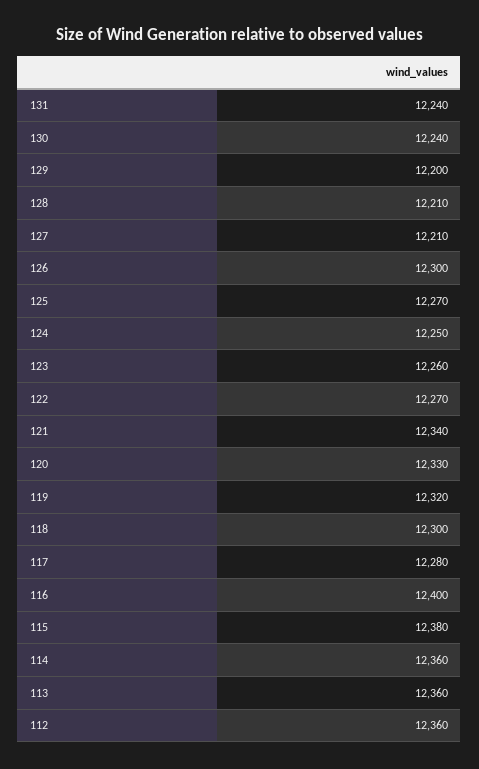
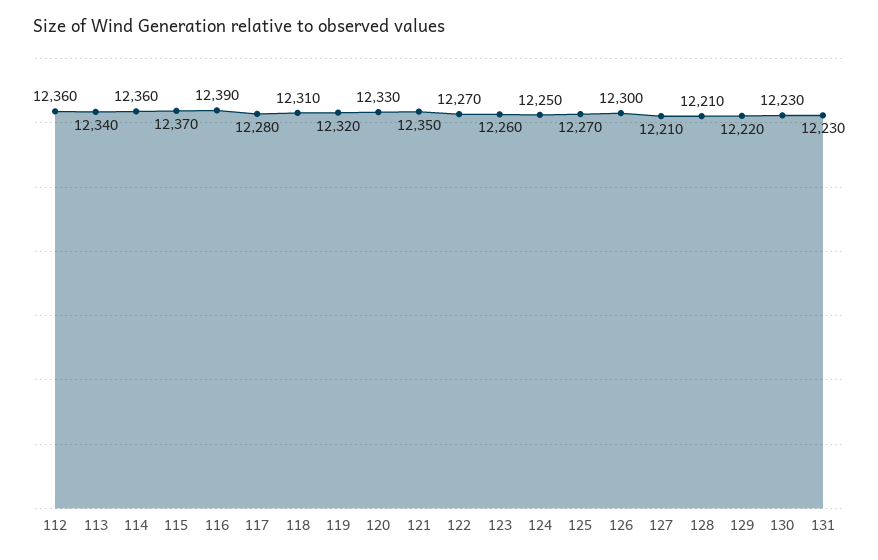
  {
-   "131": 12240,
+   "131": 12230,
-   "130": 12240,
+   "130": 12230,
-   "129": 12200,
+   "129": 12220,
    "128": 12210,
    "127": 12210,
    "126": 12300,
    "125": 12270,
    "124": 12250,
    "123": 12260,
    "122": 12270,
-   "121": 12340,
+   "121": 12350,
    "120": 12330,
    "119": 12320,
-   "118": 12300,
+   "118": 12310,
    "117": 12280,
-   "116": 12400,
+   "116": 12390,
-   "115": 12380,
+   "115": 12370,
    "114": 12360,
-   "113": 12360,
+   "113": 12340,
    "112": 12360
  }

